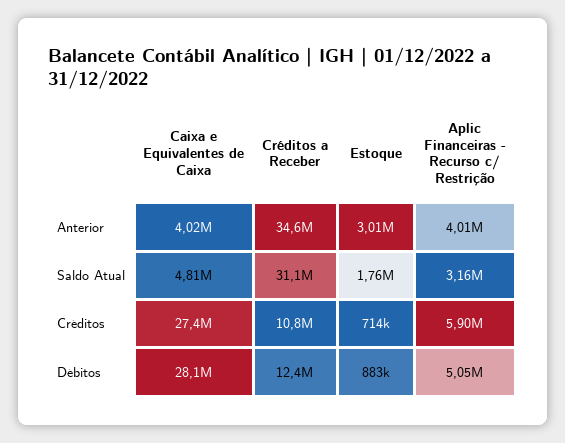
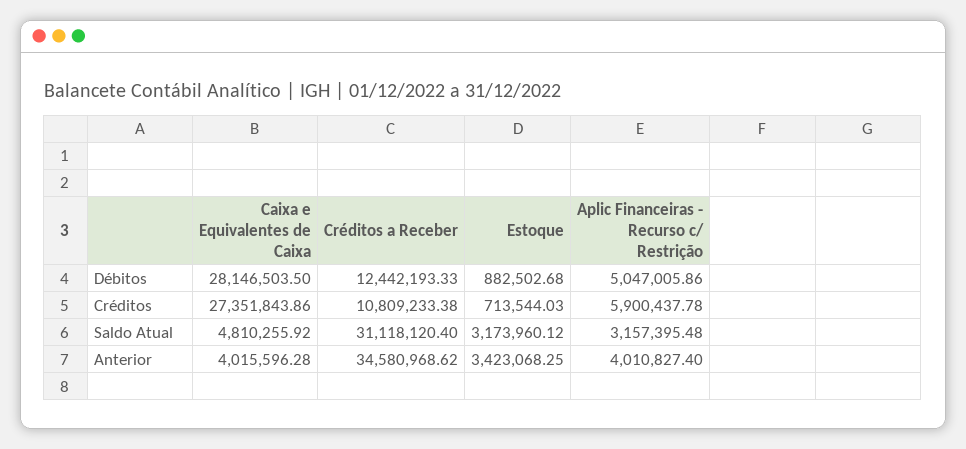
  {
    "Caixa e Equivalentes de Caixa": {
      "Anterior": 4015596.28,
      "Saldo Atual": 4810255.92,
      "Créditos": 27351843.86,
      "Débitos": 28146503.5
    },
    "Créditos a Receber": {
      "Anterior": 34580968.62,
      "Saldo Atual": 31118120.4,
      "Créditos": 10809233.38,
      "Débitos": 12442193.33
    },
    "Estoque": {
-     "Anterior": 3010000,
+     "Anterior": 3423068.25,
-     "Saldo Atual": 1760000,
+     "Saldo Atual": 3173960.12,
      "Créditos": 713544.03,
      "Débitos": 882502.68
    },
    "Aplic Financeiras - Recurso c/ Restrição": {
      "Anterior": 4010827.4,
      "Saldo Atual": 3157395.48,
      "Créditos": 5900437.78,
      "Débitos": 5047005.86
    }
  }

